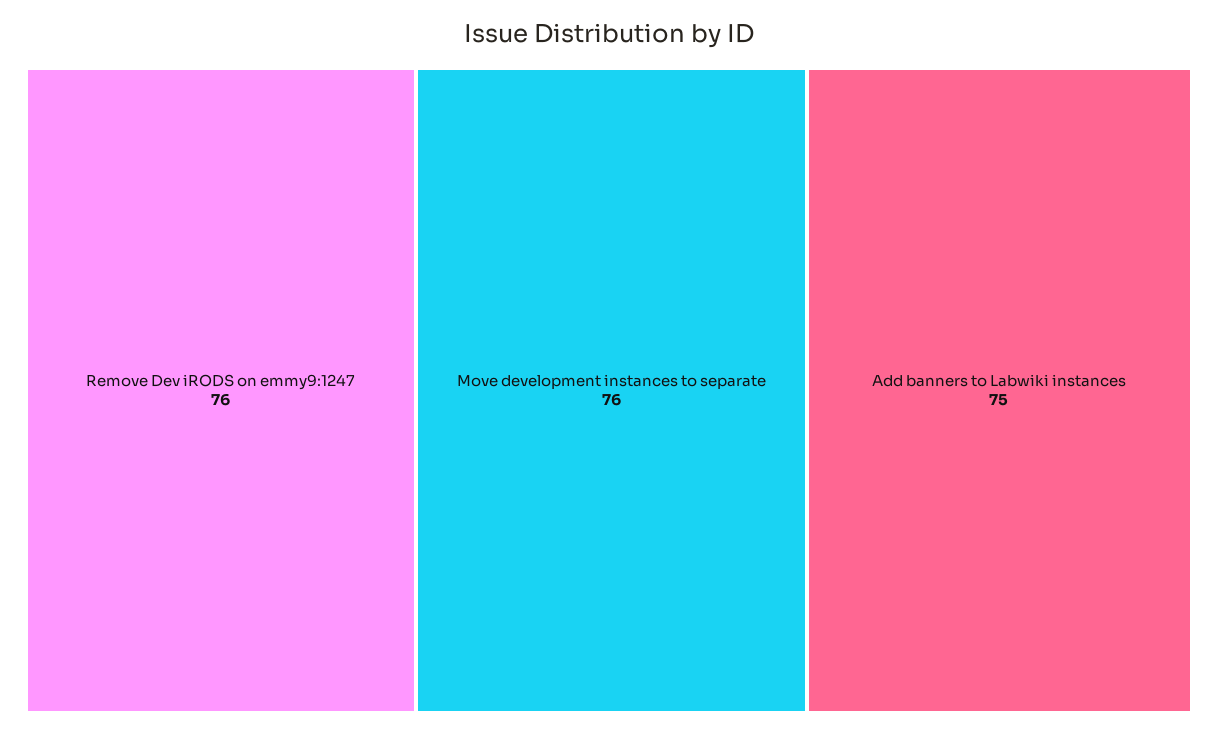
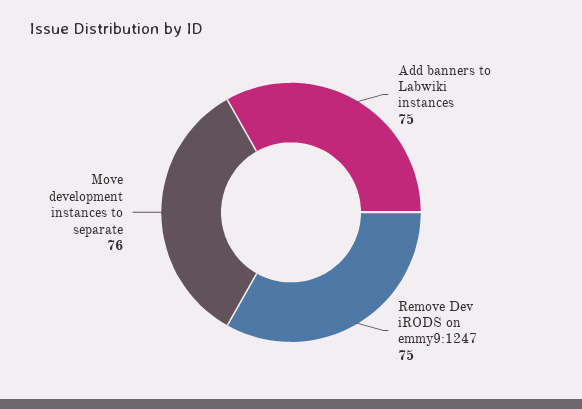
  {
-   "Remove Dev iRODS on emmy9:1247": 76,
+   "Remove Dev iRODS on emmy9:1247": 75,
    "Move development instances to separate": 76,
    "Add banners to Labwiki instances": 75
  }

